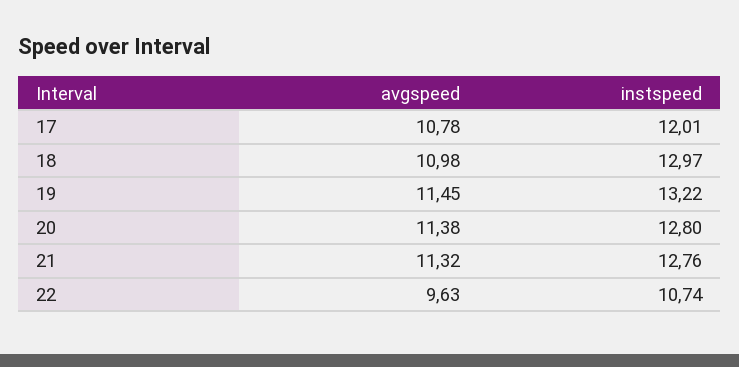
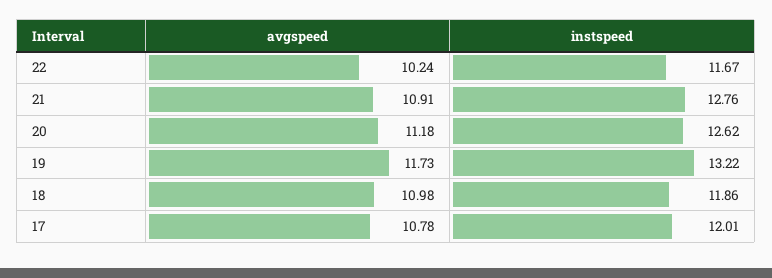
  {
    "avgspeed": {
      "17": 10.78,
      "18": 10.98,
-     "19": 11.45,
+     "19": 11.73,
-     "20": 11.38,
+     "20": 11.18,
-     "21": 11.32,
+     "21": 10.91,
-     "22": 9.63
+     "22": 10.24
    },
    "instspeed": {
      "17": 12.01,
-     "18": 12.97,
+     "18": 11.86,
      "19": 13.22,
-     "20": 12.8,
+     "20": 12.62,
      "21": 12.76,
-     "22": 10.74
+     "22": 11.67
    }
  }

